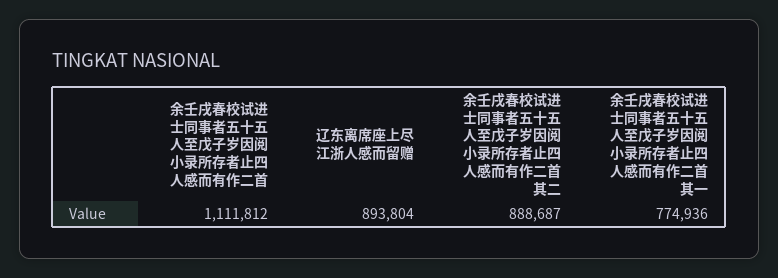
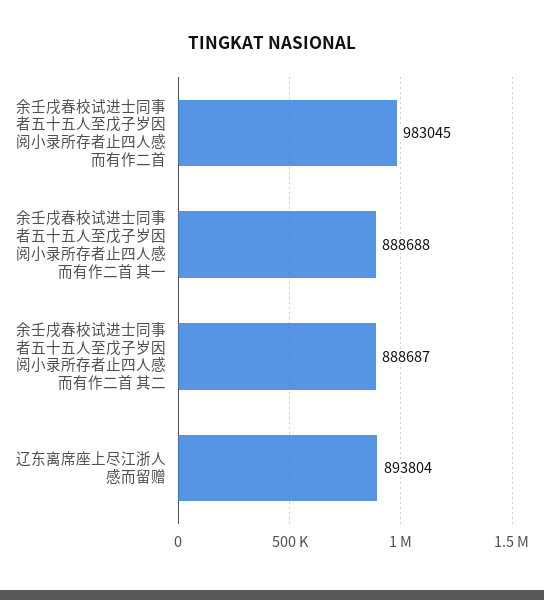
  {
-   "余壬戌春校试进士同事者五十五人至戊子岁因阅小录所存者止四人感而有作二首": 1111812,
+   "余壬戌春校试进士同事者五十五人至戊子岁因阅小录所存者止四人感而有作二首": 983045,
    "辽东离席座上尽江浙人感而留赠": 893804,
    "余壬戌春校试进士同事者五十五人至戊子岁因阅小录所存者止四人感而有作二首 其二": 888687,
-   "余壬戌春校试进士同事者五十五人至戊子岁因阅小录所存者止四人感而有作二首 其一": 774936
+   "余壬戌春校试进士同事者五十五人至戊子岁因阅小录所存者止四人感而有作二首 其一": 888688
  }

